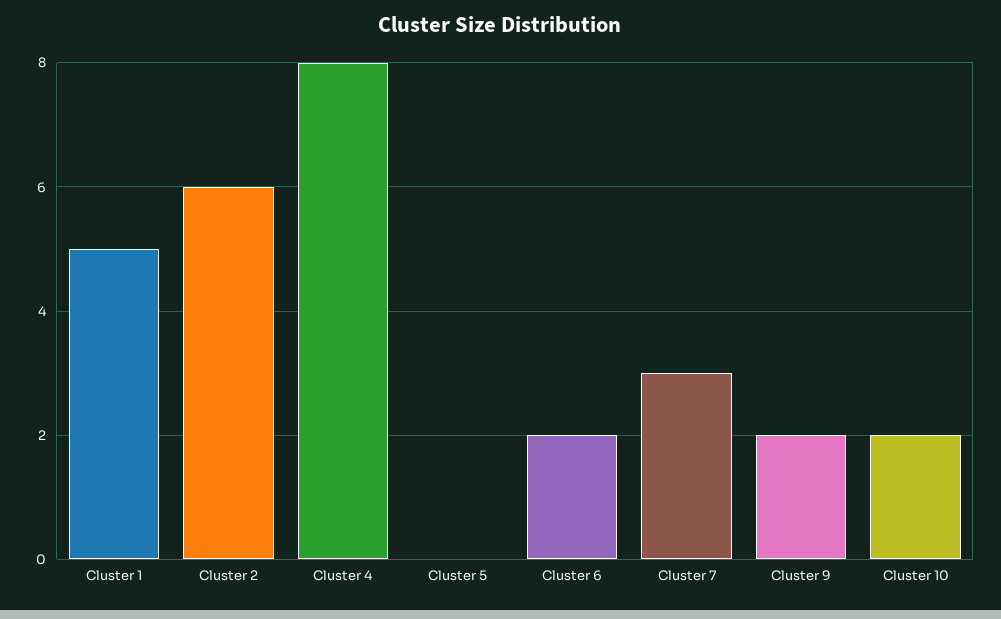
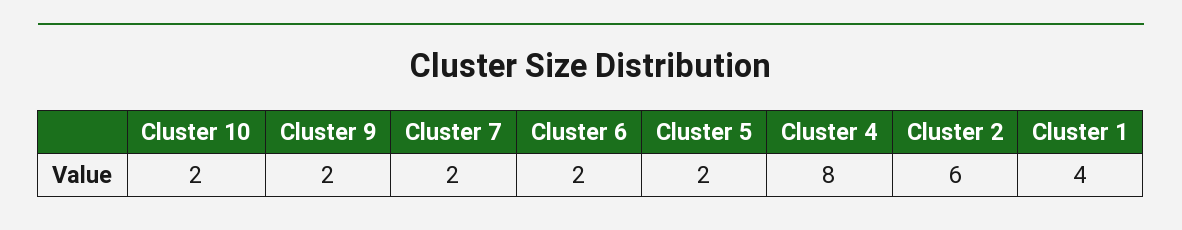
  {
-   "Cluster 1": 5,
+   "Cluster 1": 4,
    "Cluster 2": 6,
    "Cluster 4": 8,
-   "Cluster 5": 0,
+   "Cluster 5": 2,
    "Cluster 6": 2,
-   "Cluster 7": 3,
+   "Cluster 7": 2,
    "Cluster 9": 2,
    "Cluster 10": 2
  }

